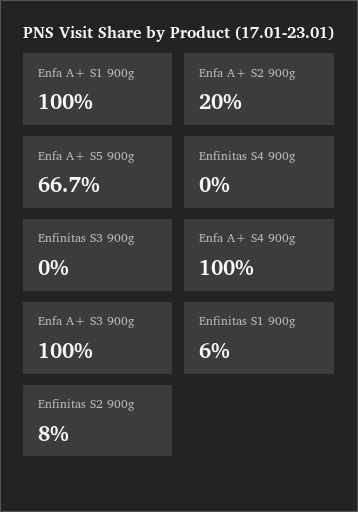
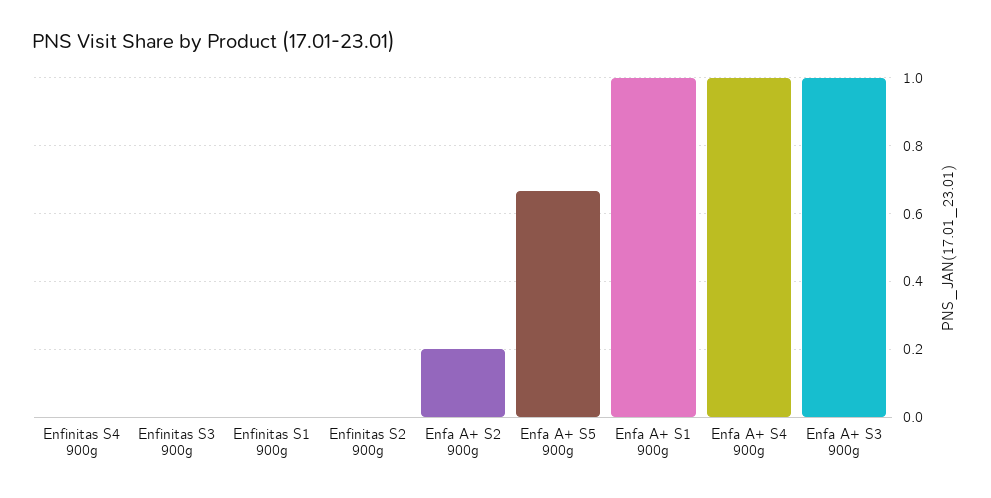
  {
    "Enfa A+ S1 900g": 1,
    "Enfa A+ S2 900g": 0.2,
    "Enfa A+ S5 900g": 0.667,
    "Enfinitas S4 900g": 0,
    "Enfinitas S3 900g": 0,
    "Enfa A+ S4 900g": 1,
    "Enfa A+ S3 900g": 1,
-   "Enfinitas S1 900g": 0.06,
+   "Enfinitas S1 900g": 0,
-   "Enfinitas S2 900g": 0.08
+   "Enfinitas S2 900g": 0
  }

